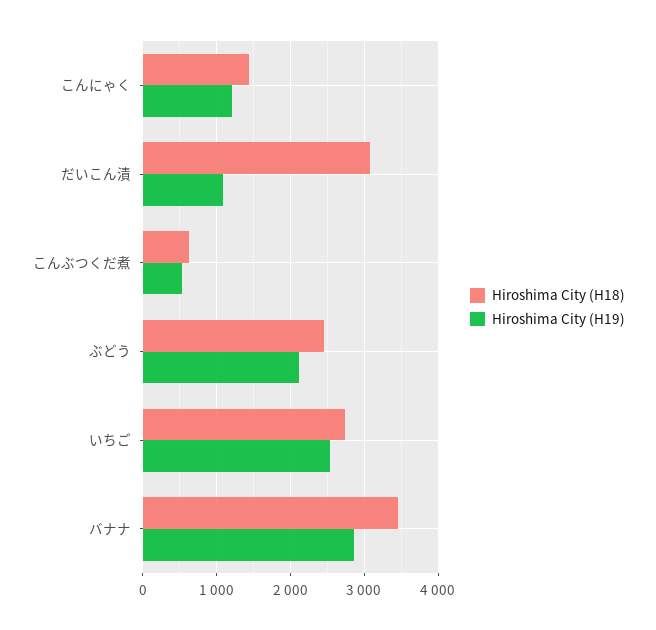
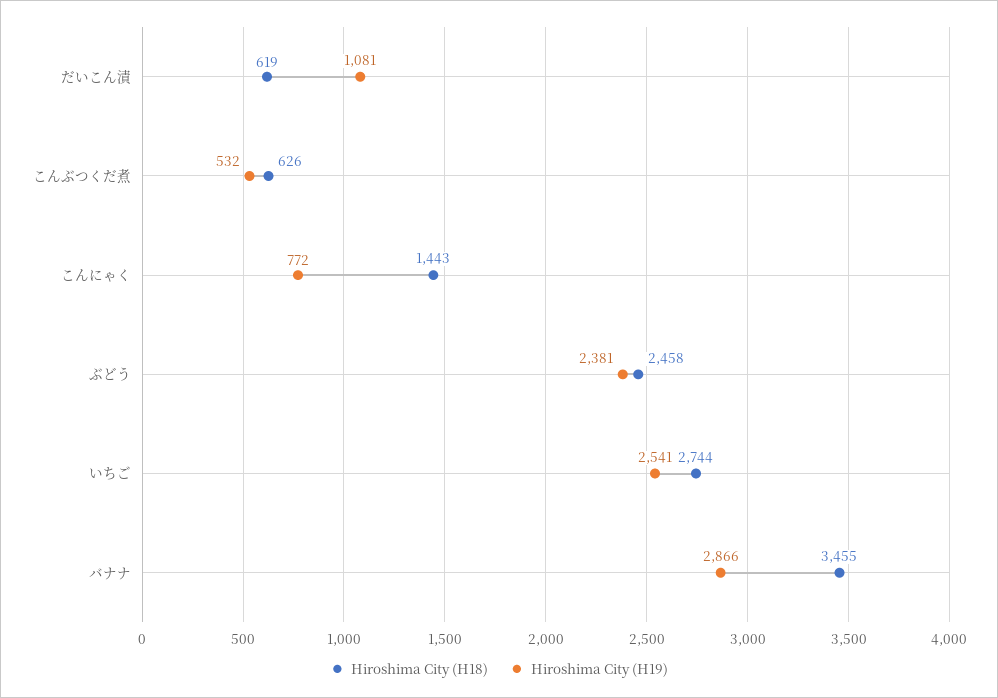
  {
    "Hiroshima City (H18)": {
      "こんにゃく": 1443,
-     "だいこん漬": 3100,
+     "だいこん漬": 619,
      "こんぶつくだ煮": 626,
      "ぶどう": 2458,
      "いちご": 2744,
      "バナナ": 3455
    },
    "Hiroshima City (H19)": {
-     "こんにゃく": 1200,
+     "こんにゃく": 772,
      "だいこん漬": 1081,
      "こんぶつくだ煮": 532,
-     "ぶどう": 2100,
+     "ぶどう": 2381,
      "いちご": 2541,
      "バナナ": 2866
    }
  }

